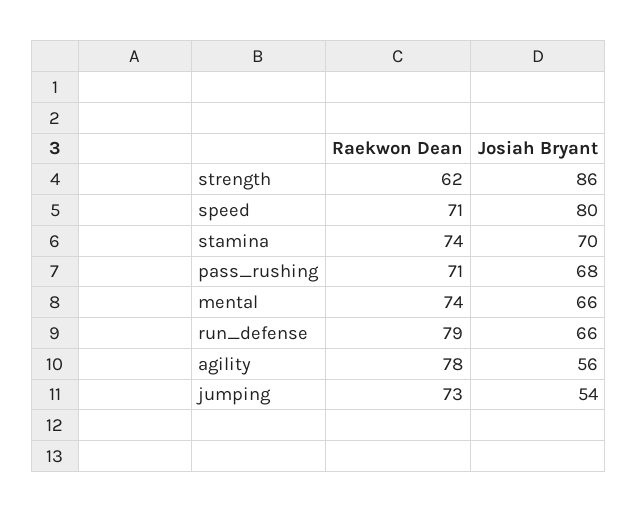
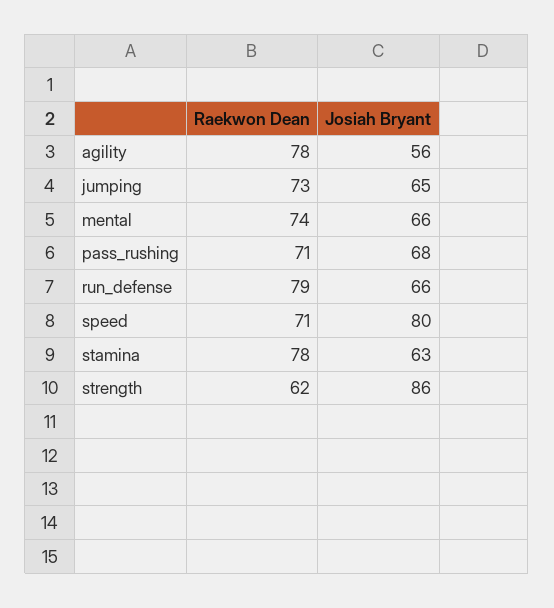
  {
    "Raekwon Dean": {
      "strength": 62,
      "speed": 71,
-     "stamina": 74,
+     "stamina": 78,
      "pass_rushing": 71,
      "mental": 74,
      "run_defense": 79,
      "agility": 78,
      "jumping": 73
    },
    "Josiah Bryant": {
      "strength": 86,
      "speed": 80,
-     "stamina": 70,
+     "stamina": 63,
      "pass_rushing": 68,
      "mental": 66,
      "run_defense": 66,
      "agility": 56,
-     "jumping": 54
+     "jumping": 65
    }
  }

